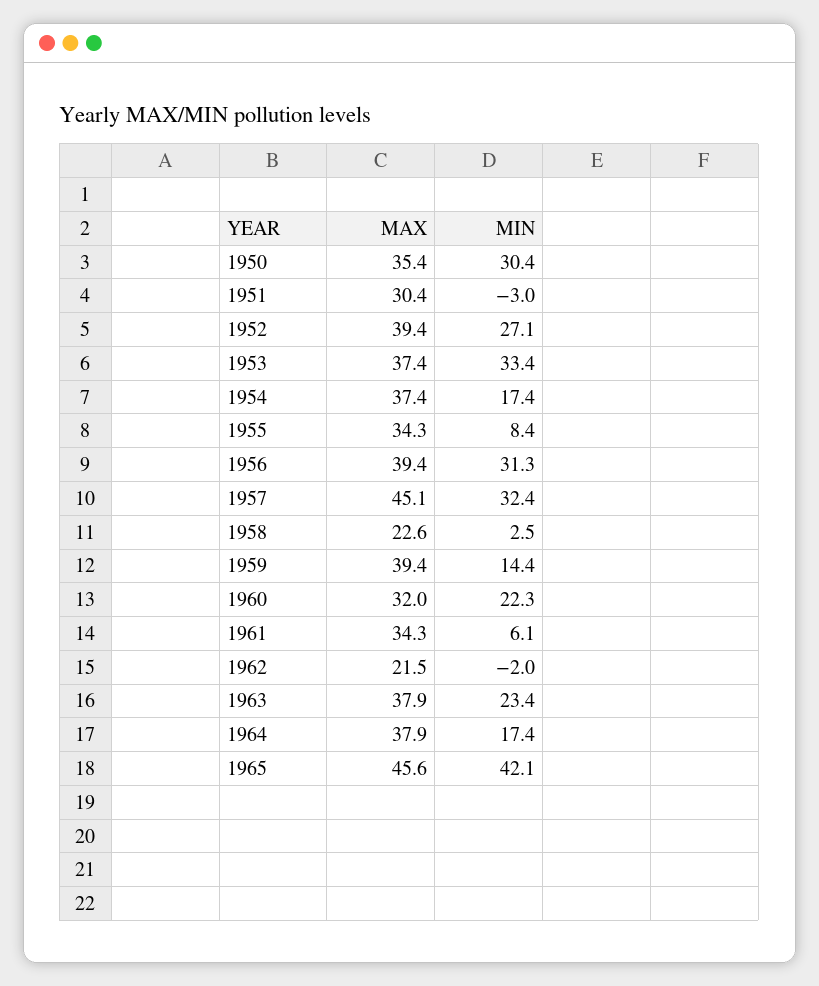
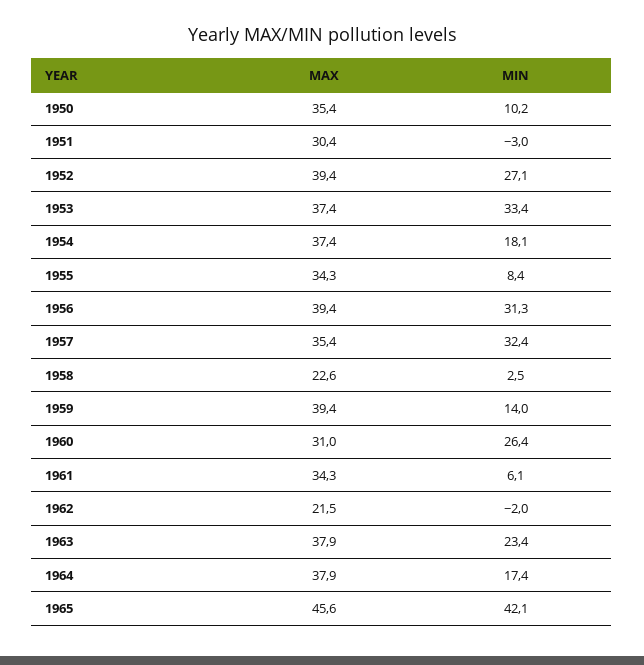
  {
    "MAX": {
      "1950": 35.4,
      "1951": 30.4,
      "1952": 39.4,
      "1953": 37.4,
      "1954": 37.4,
      "1955": 34.3,
      "1956": 39.4,
-     "1957": 45.1,
+     "1957": 35.4,
      "1958": 22.6,
      "1959": 39.4,
-     "1960": 32,
+     "1960": 31,
      "1961": 34.3,
      "1962": 21.5,
      "1963": 37.9,
      "1964": 37.9,
      "1965": 45.6
    },
    "MIN": {
-     "1950": 30.4,
+     "1950": 10.2,
      "1951": -3,
      "1952": 27.1,
      "1953": 33.4,
-     "1954": 17.4,
+     "1954": 18.1,
      "1955": 8.4,
      "1956": 31.3,
      "1957": 32.4,
      "1958": 2.5,
-     "1959": 14.4,
+     "1959": 14,
-     "1960": 22.3,
+     "1960": 26.4,
      "1961": 6.1,
      "1962": -2,
      "1963": 23.4,
      "1964": 17.4,
      "1965": 42.1
    }
  }

